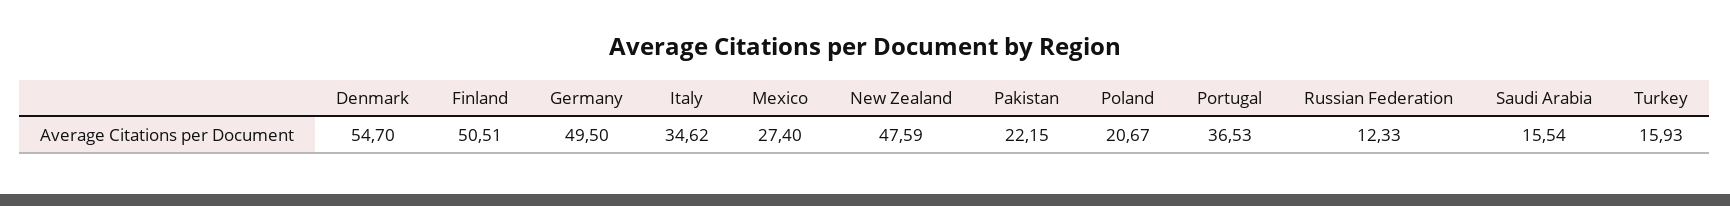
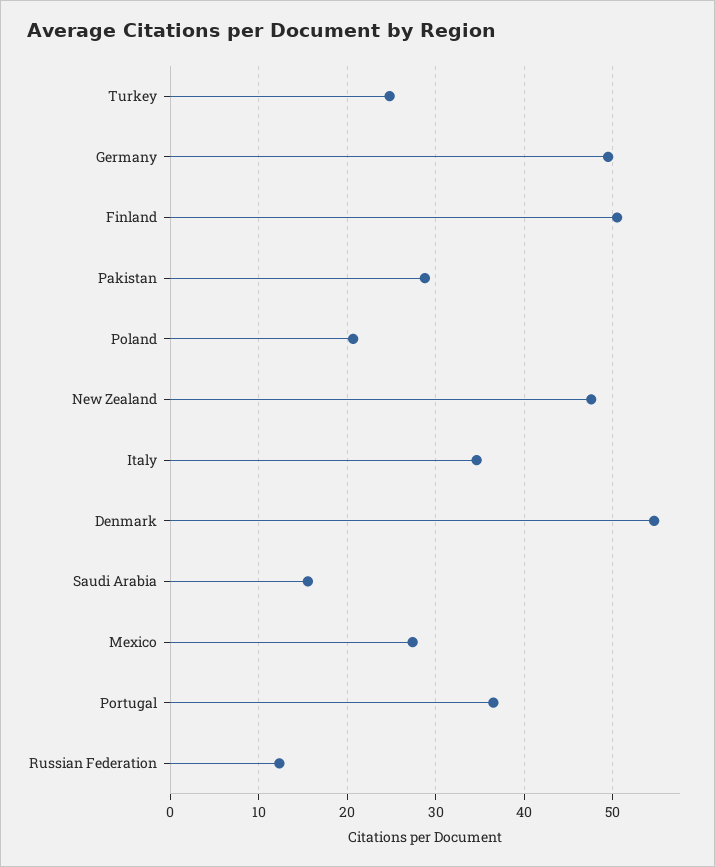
  {
    "Denmark": 54.7,
    "Finland": 50.51,
    "Germany": 49.5,
    "Italy": 34.62,
    "Mexico": 27.4,
    "New Zealand": 47.59,
-   "Pakistan": 22.15,
+   "Pakistan": 29,
    "Poland": 20.67,
    "Portugal": 36.53,
    "Russian Federation": 12.33,
    "Saudi Arabia": 15.54,
-   "Turkey": 15.93
+   "Turkey": 25
  }

